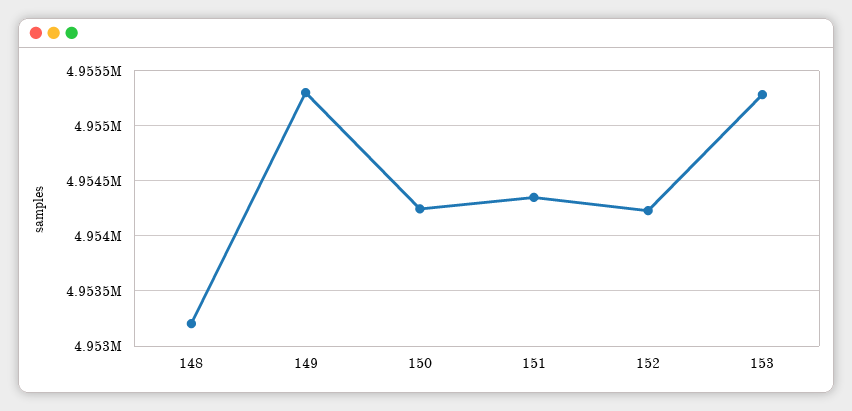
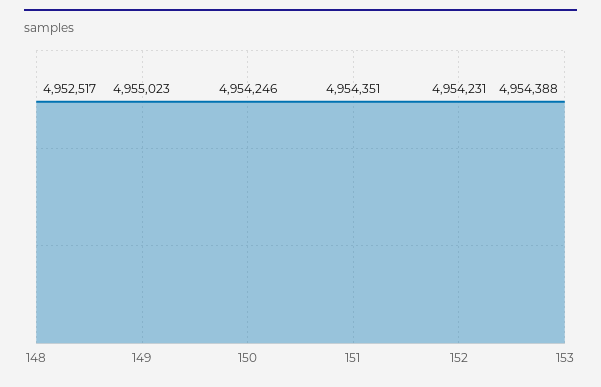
  {
-   "148": 4953200,
+   "148": 4952517,
-   "149": 4955300,
+   "149": 4955023,
    "150": 4954246,
    "151": 4954351,
    "152": 4954231,
-   "153": 4955300
+   "153": 4954388
  }

